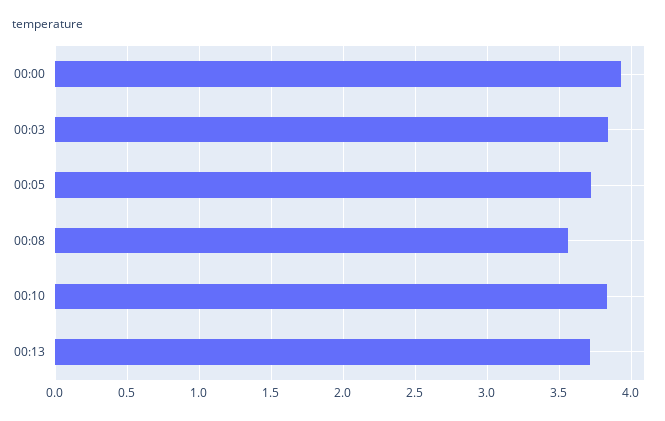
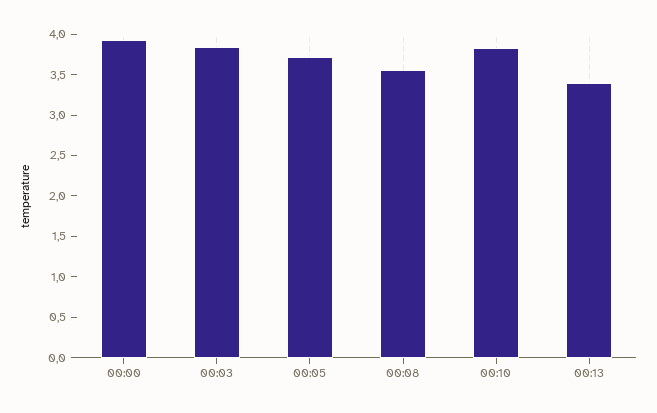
  {
    "00:00": 3.95,
    "00:03": 3.85,
    "00:05": 3.7,
    "00:08": 3.55,
    "00:10": 3.85,
-   "00:13": 3.7
+   "00:13": 3.4
  }

